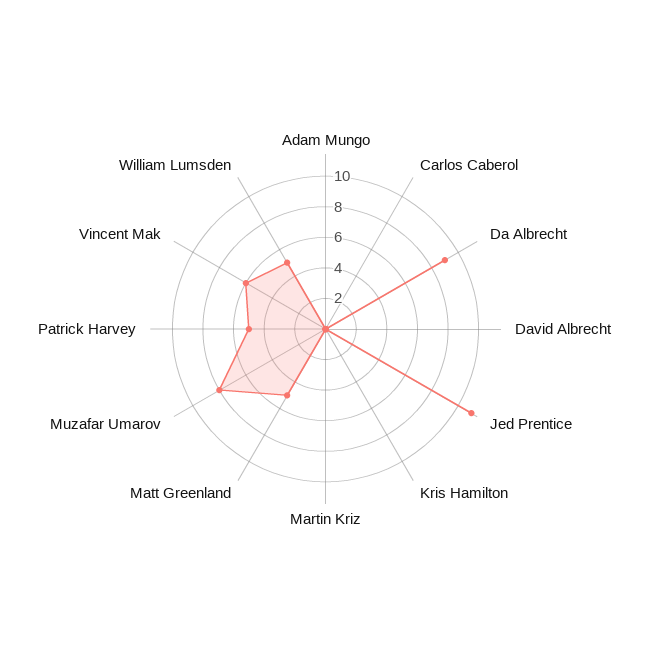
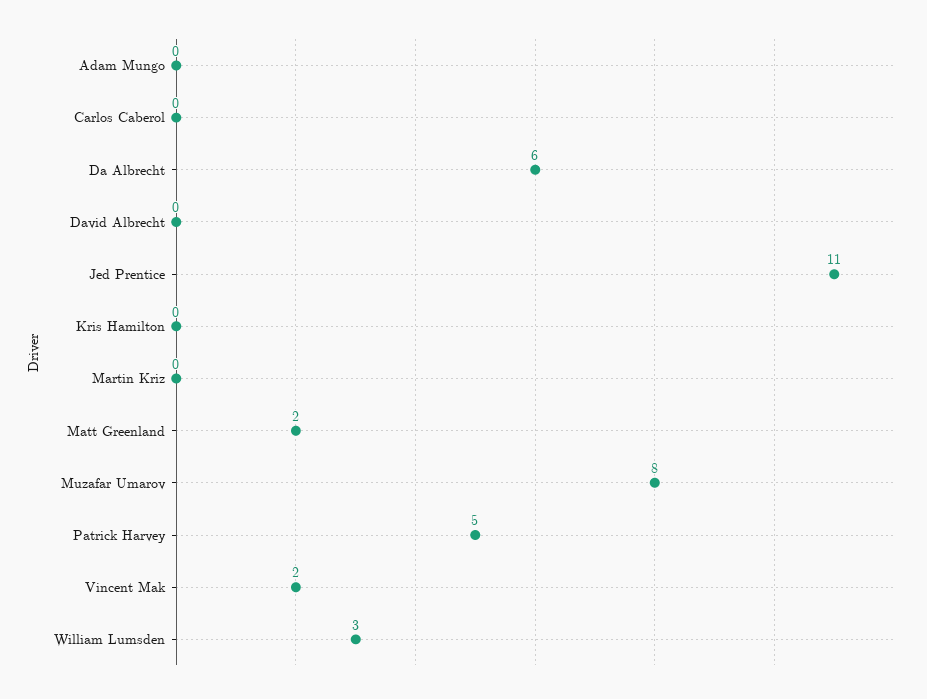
  {
    "Adam Mungo": 0,
    "Carlos Caberol": 0,
-   "Da Albrecht": 9,
+   "Da Albrecht": 6,
    "David Albrecht": 0,
    "Jed Prentice": 11,
    "Kris Hamilton": 0,
    "Martin Kriz": 0,
-   "Matt Greenland": 5,
+   "Matt Greenland": 2,
    "Muzafar Umarov": 8,
    "Patrick Harvey": 5,
-   "Vincent Mak": 6,
+   "Vincent Mak": 2,
-   "William Lumsden": 5
+   "William Lumsden": 3
  }

